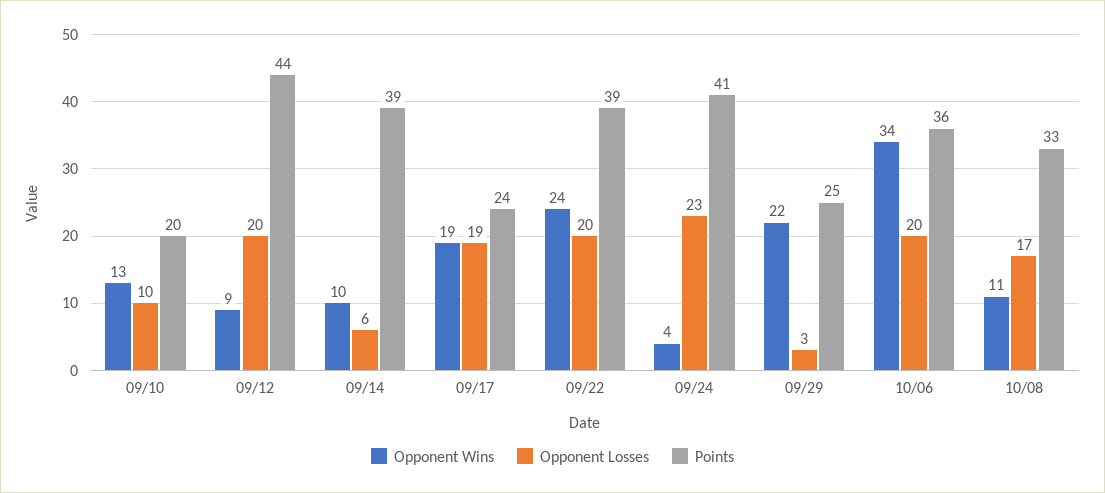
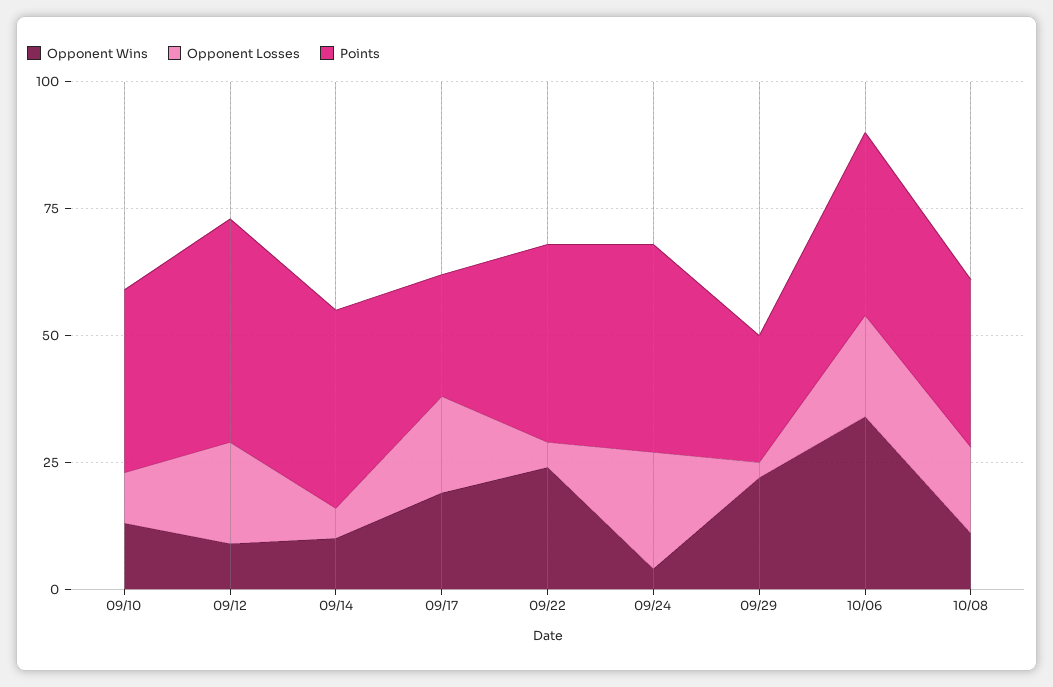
  {
    "Opponent Wins": {
      "09/10": 13,
      "09/12": 9,
      "09/14": 10,
      "09/17": 19,
      "09/22": 24,
      "09/24": 4,
      "09/29": 22,
      "10/06": 34,
      "10/08": 11
    },
    "Opponent Losses": {
      "09/10": 10,
      "09/12": 20,
      "09/14": 6,
      "09/17": 19,
-     "09/22": 20,
+     "09/22": 5,
      "09/24": 23,
      "09/29": 3,
      "10/06": 20,
      "10/08": 17
    },
    "Points": {
-     "09/10": 20,
+     "09/10": 35,
      "09/12": 44,
      "09/14": 39,
      "09/17": 24,
      "09/22": 39,
      "09/24": 41,
      "09/29": 25,
      "10/06": 36,
      "10/08": 33
    }
  }

